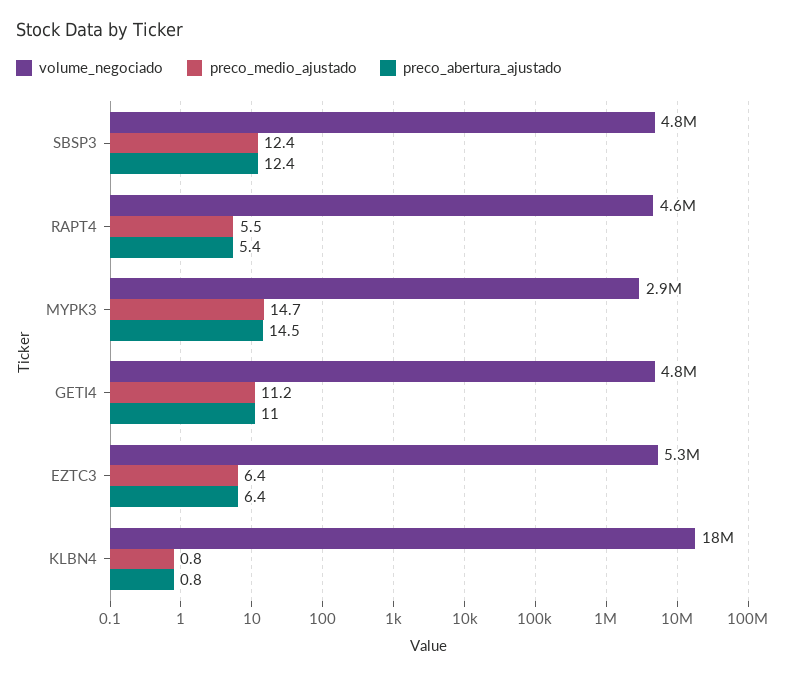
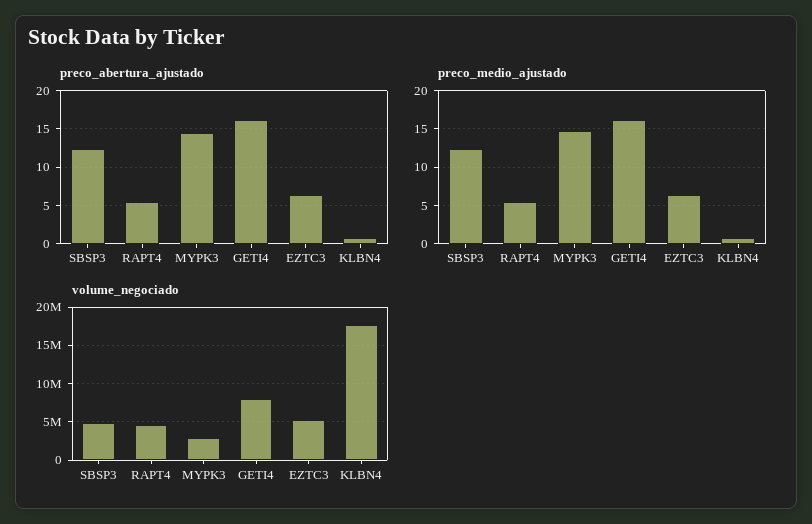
  {
    "volume_negociado": {
      "SBSP3": 4800000,
      "RAPT4": 4600000,
      "MYPK3": 2900000,
-     "GETI4": 4800000,
+     "GETI4": 8000000,
      "EZTC3": 5300000,
      "KLBN4": 18000000
    },
    "preco_medio_ajustado": {
      "SBSP3": 12.4,
      "RAPT4": 5.5,
      "MYPK3": 14.7,
-     "GETI4": 11.2,
+     "GETI4": 16,
      "EZTC3": 6.4,
      "KLBN4": 0.8
    },
    "preco_abertura_ajustado": {
      "SBSP3": 12.4,
      "RAPT4": 5.4,
      "MYPK3": 14.5,
-     "GETI4": 11,
+     "GETI4": 16,
      "EZTC3": 6.4,
      "KLBN4": 0.8
    }
  }

